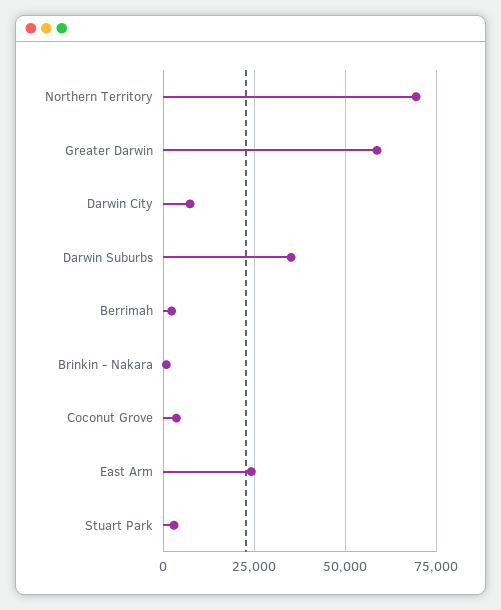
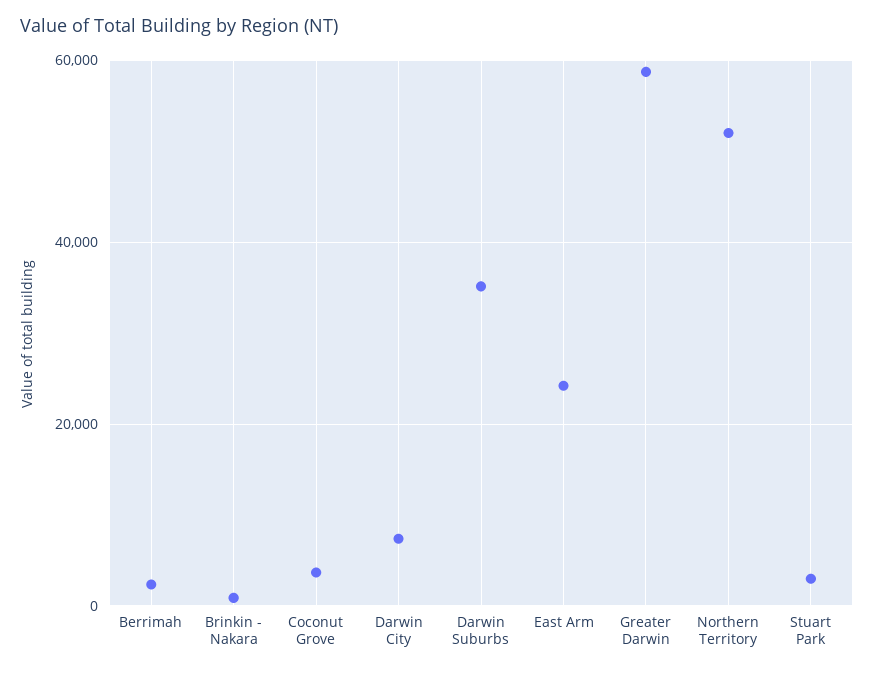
  {
-   "Northern Territory": 70000,
+   "Northern Territory": 52000,
    "Greater Darwin": 58000,
    "Darwin City": 8000,
    "Darwin Suburbs": 36000,
    "Berrimah": 2000,
    "Brinkin - Nakara": 0,
    "Coconut Grove": 4000,
    "East Arm": 24000,
    "Stuart Park": 2000
  }

